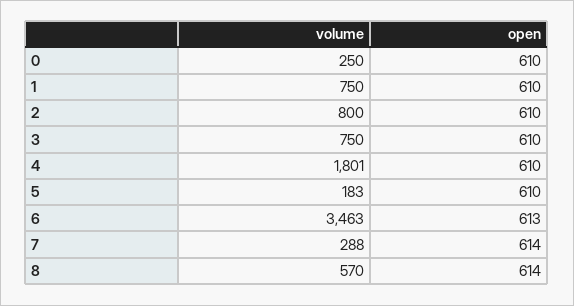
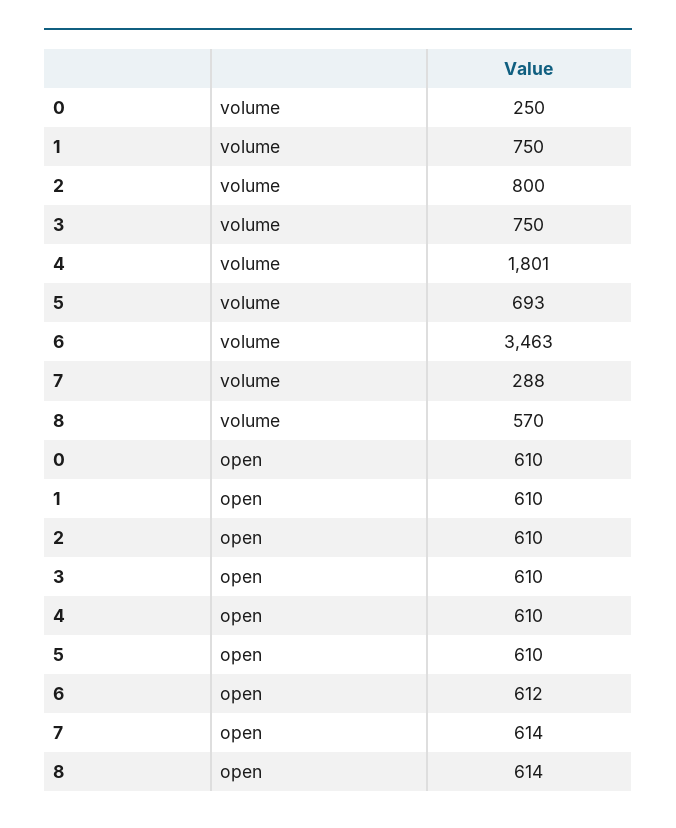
  {
    "volume": {
      "0": 250,
      "1": 750,
      "2": 800,
      "3": 750,
      "4": 1801,
-     "5": 183,
+     "5": 693,
      "6": 3463,
      "7": 288,
      "8": 570
    },
    "open": {
      "0": 610,
      "1": 610,
      "2": 610,
      "3": 610,
      "4": 610,
      "5": 610,
-     "6": 613,
+     "6": 612,
      "7": 614,
      "8": 614
    }
  }

